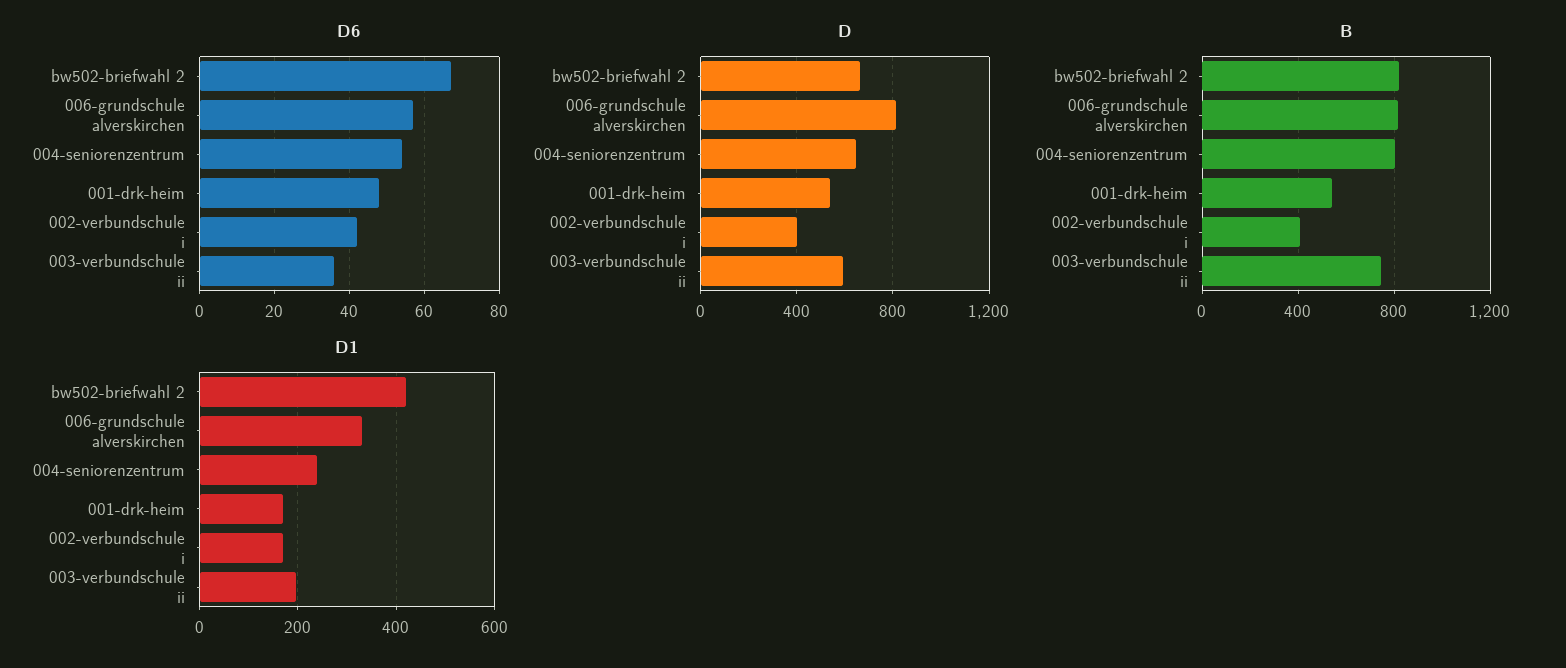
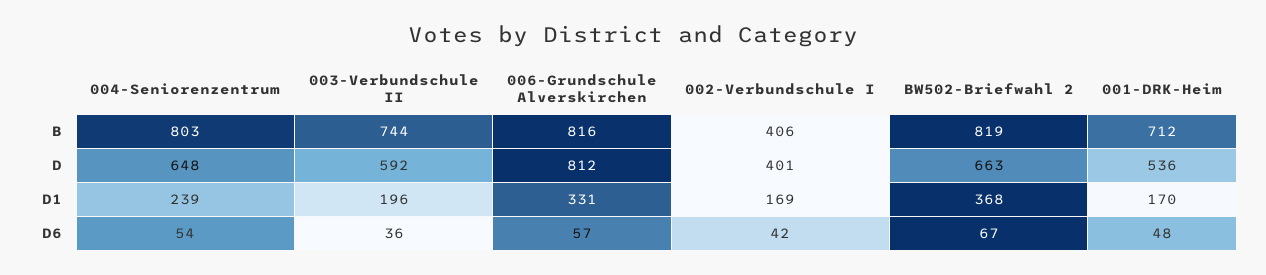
  {
    "D6": {
      "bw502-briefwahl 2": 67,
      "006-grundschule alverskirchen": 57,
      "004-seniorenzentrum": 54,
      "001-drk-heim": 48,
      "002-verbundschule i": 42,
      "003-verbundschule ii": 36
    },
    "D": {
      "bw502-briefwahl 2": 663,
      "006-grundschule alverskirchen": 812,
      "004-seniorenzentrum": 648,
      "001-drk-heim": 536,
      "002-verbundschule i": 401,
      "003-verbundschule ii": 592
    },
    "B": {
      "bw502-briefwahl 2": 819,
      "006-grundschule alverskirchen": 816,
      "004-seniorenzentrum": 803,
-     "001-drk-heim": 550,
+     "001-drk-heim": 712,
      "002-verbundschule i": 406,
      "003-verbundschule ii": 744
    },
    "D1": {
-     "bw502-briefwahl 2": 420,
+     "bw502-briefwahl 2": 368,
      "006-grundschule alverskirchen": 331,
      "004-seniorenzentrum": 239,
      "001-drk-heim": 170,
      "002-verbundschule i": 169,
      "003-verbundschule ii": 196
    }
  }

